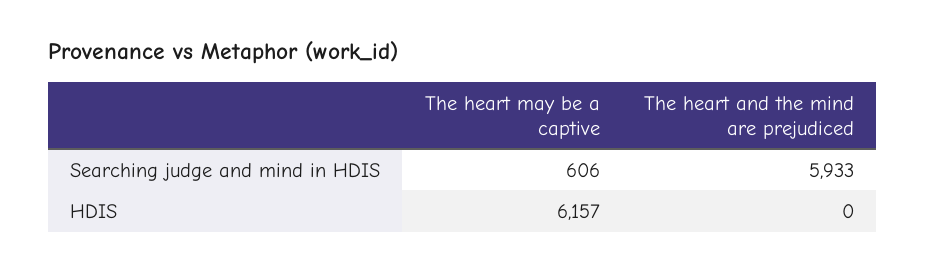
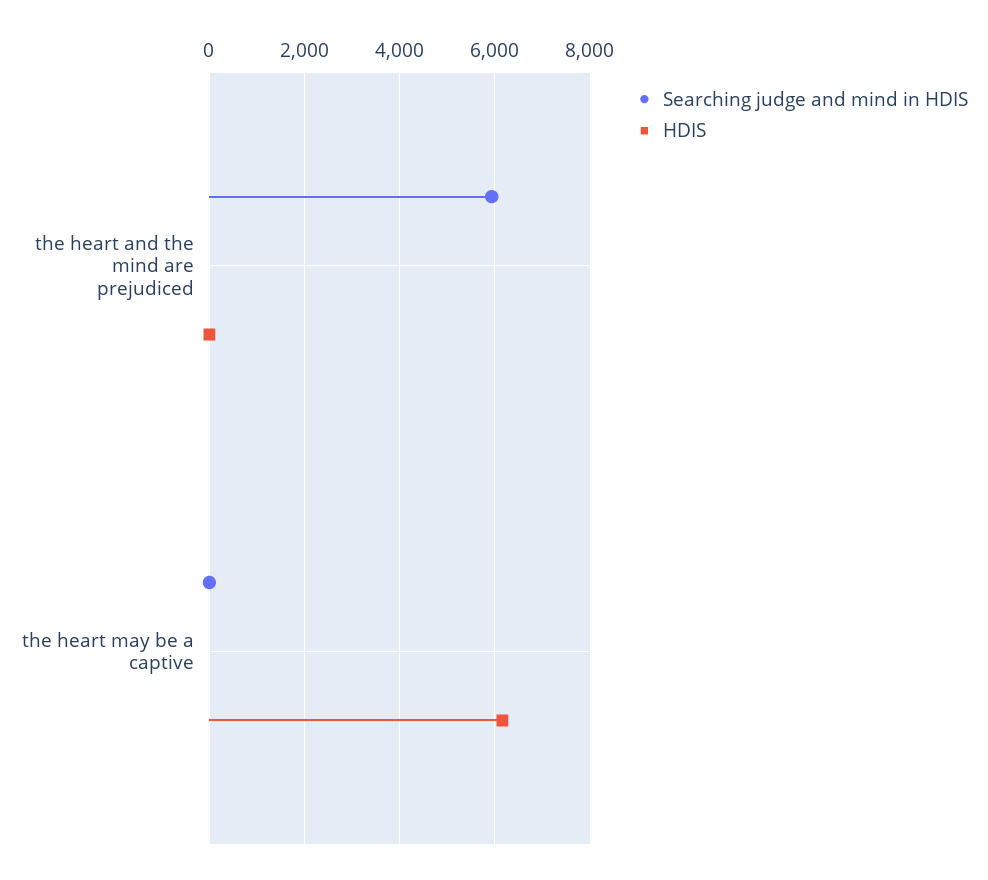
  {
    "Searching judge and mind in HDIS": {
-     "The heart may be a captive": 606,
+     "The heart may be a captive": 0,
      "The heart and the mind are prejudiced": 5933
    },
    "HDIS": {
      "The heart may be a captive": 6157,
      "The heart and the mind are prejudiced": 0
    }
  }

